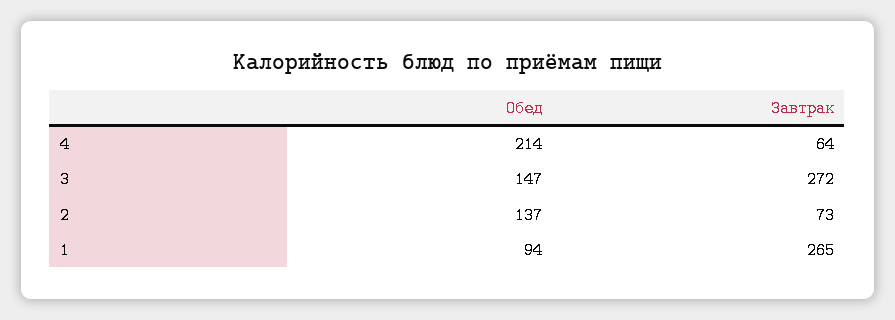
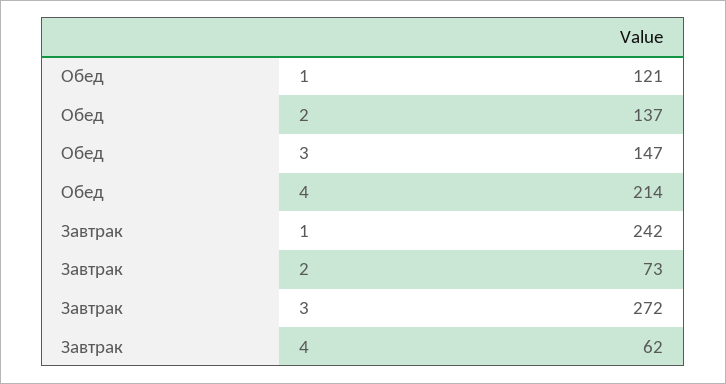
  {
    "Обед": {
      "4": 214,
      "3": 147,
      "2": 137,
-     "1": 94
+     "1": 121
    },
    "Завтрак": {
-     "4": 64,
+     "4": 62,
      "3": 272,
      "2": 73,
-     "1": 265
+     "1": 242
    }
  }

